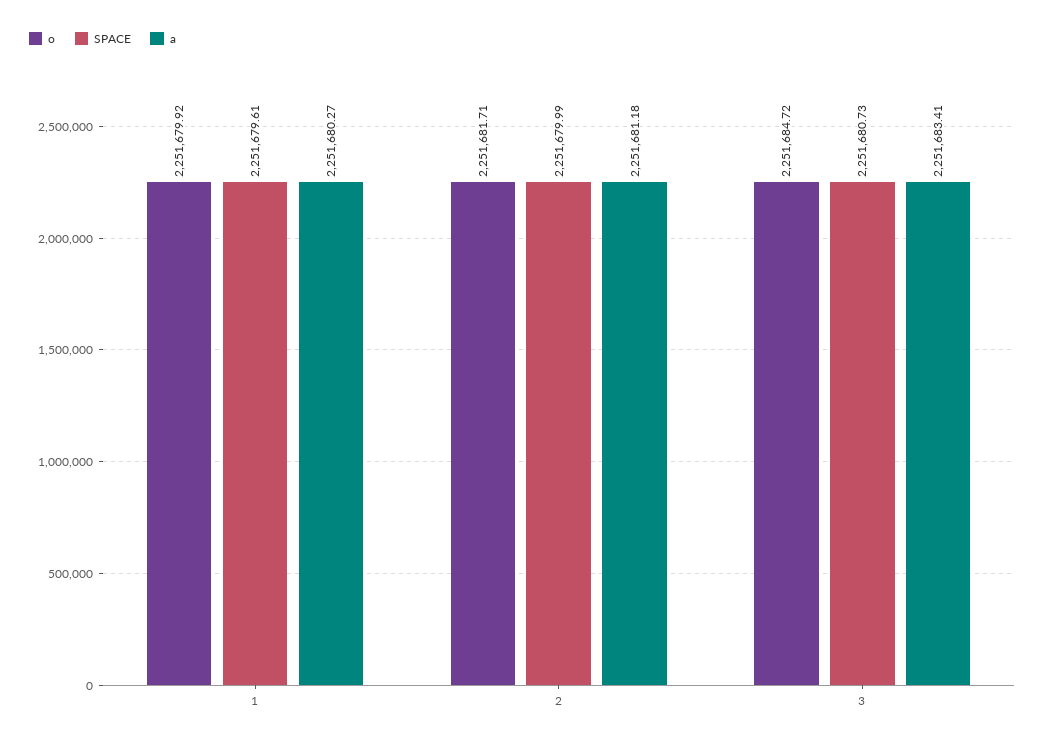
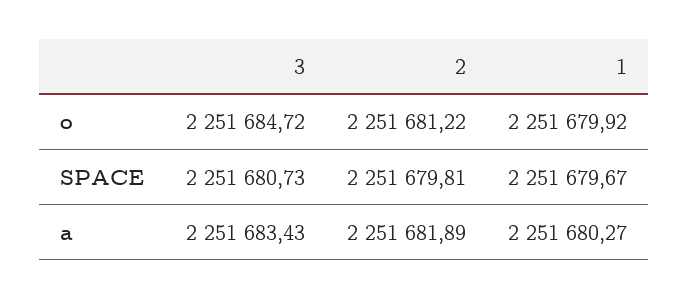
  {
    "o": {
      "1": 2251679.92,
-     "2": 2251681.71,
+     "2": 2251681.22,
      "3": 2251684.72
    },
    "SPACE": {
-     "1": 2251679.61,
+     "1": 2251679.67,
-     "2": 2251679.99,
+     "2": 2251679.81,
      "3": 2251680.73
    },
    "a": {
      "1": 2251680.27,
-     "2": 2251681.18,
+     "2": 2251681.89,
-     "3": 2251683.41
+     "3": 2251683.43
    }
  }

